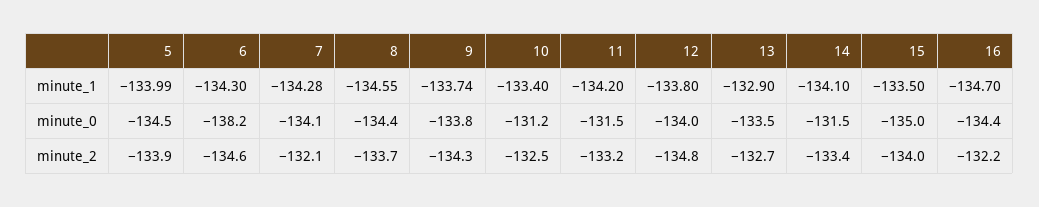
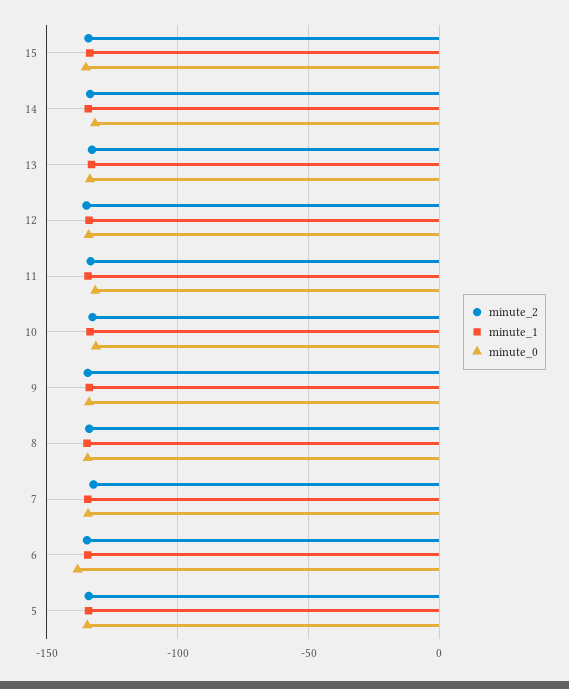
  {
    "minute_1": {
      "5": -133.99,
      "6": -134.3,
      "7": -134.28,
      "8": -134.55,
      "9": -133.74,
      "10": -133.4,
      "11": -134.2,
      "12": -133.8,
      "13": -132.9,
      "14": -134.1,
-     "15": -133.5,
+     "15": -133.5
-     "16": -134.7
    },
    "minute_0": {
      "5": -134.5,
      "6": -138.2,
      "7": -134.1,
      "8": -134.4,
      "9": -133.8,
      "10": -131.2,
      "11": -131.5,
      "12": -134,
      "13": -133.5,
      "14": -131.5,
-     "15": -135,
+     "15": -135
-     "16": -134.4
    },
    "minute_2": {
      "5": -133.9,
      "6": -134.6,
      "7": -132.1,
      "8": -133.7,
      "9": -134.3,
      "10": -132.5,
      "11": -133.2,
      "12": -134.8,
      "13": -132.7,
      "14": -133.4,
-     "15": -134,
+     "15": -134
-     "16": -132.2
    }
  }

